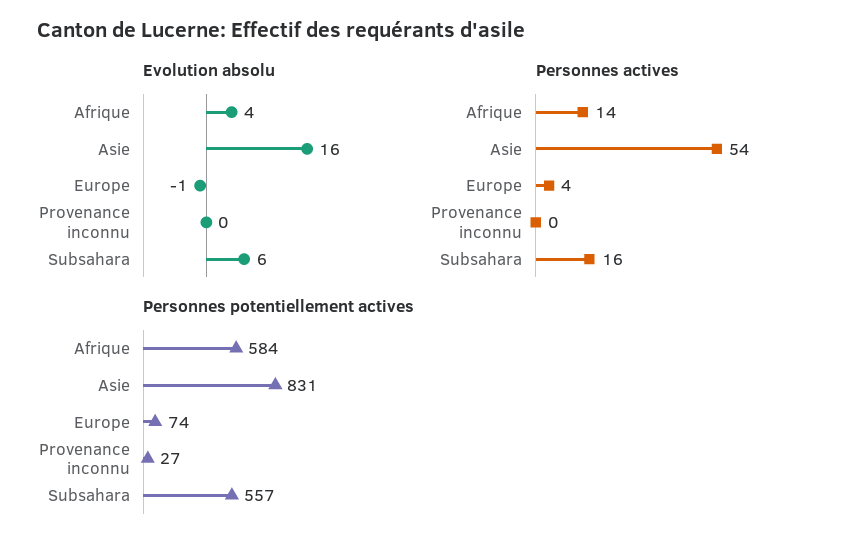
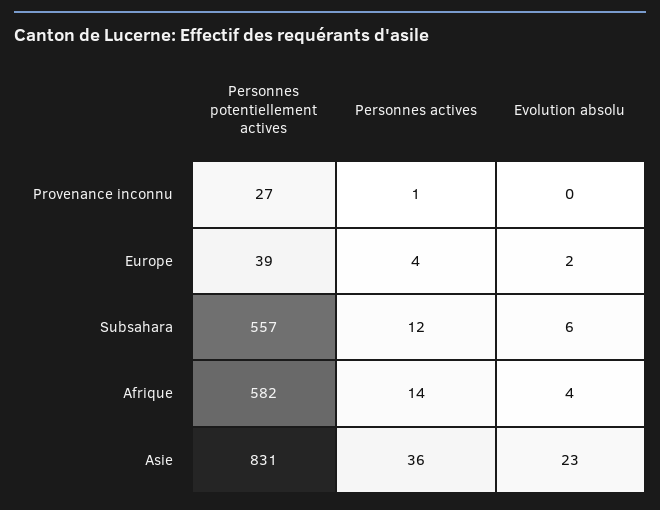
  {
    "Evolution absolu": {
      "Afrique": 4,
-     "Asie": 16,
+     "Asie": 23,
-     "Europe": -1,
+     "Europe": 2,
      "Provenance inconnu": 0,
      "Subsahara": 6
    },
    "Personnes actives": {
      "Afrique": 14,
-     "Asie": 54,
+     "Asie": 36,
      "Europe": 4,
-     "Provenance inconnu": 0,
+     "Provenance inconnu": 1,
-     "Subsahara": 16
+     "Subsahara": 12
    },
    "Personnes potentiellement actives": {
-     "Afrique": 584,
+     "Afrique": 582,
      "Asie": 831,
-     "Europe": 74,
+     "Europe": 39,
      "Provenance inconnu": 27,
      "Subsahara": 557
    }
  }

